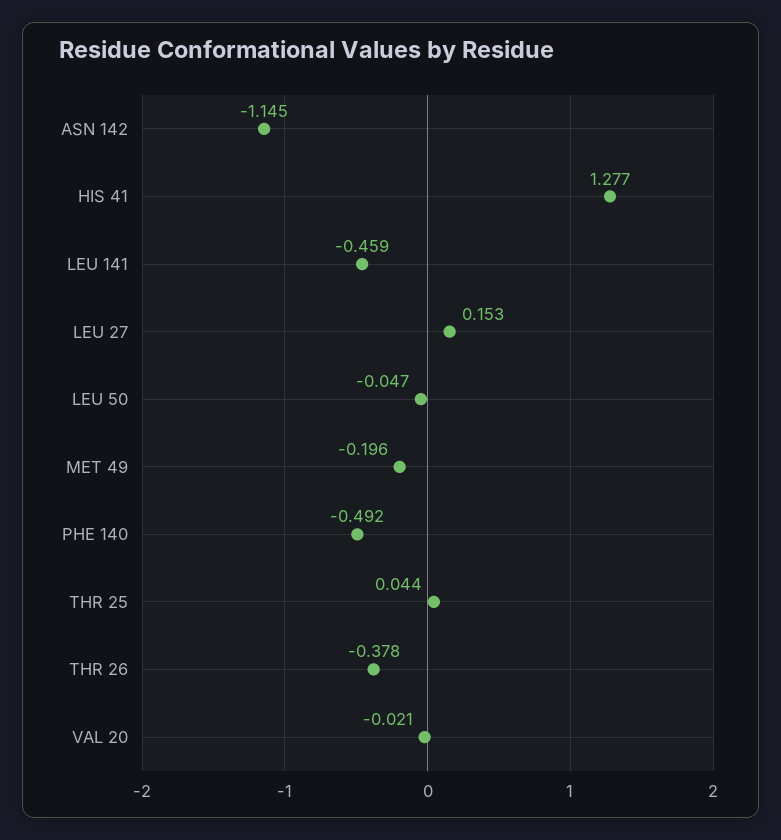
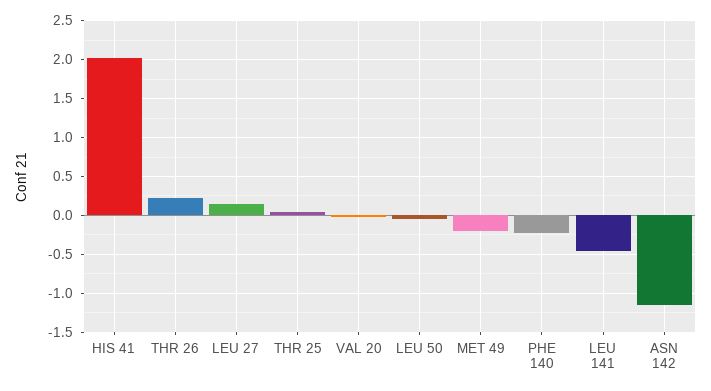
  {
    "ASN 142": -1.145,
-   "HIS 41": 1.277,
+   "HIS 41": 2,
    "LEU 141": -0.459,
    "LEU 27": 0.153,
    "LEU 50": -0.047,
    "MET 49": -0.196,
-   "PHE 140": -0.492,
+   "PHE 140": -0.2,
    "THR 25": 0.044,
-   "THR 26": -0.378,
+   "THR 26": 0.2,
    "VAL 20": -0.021
  }

